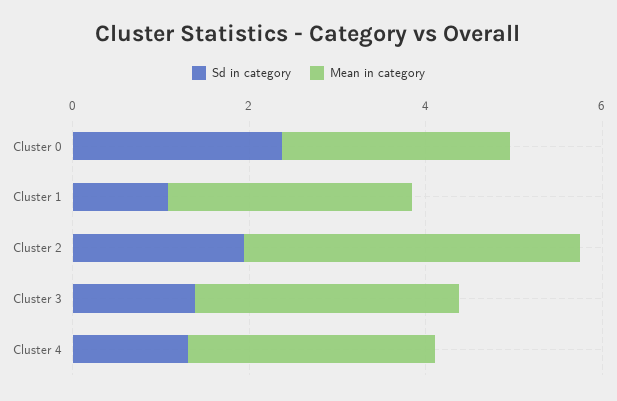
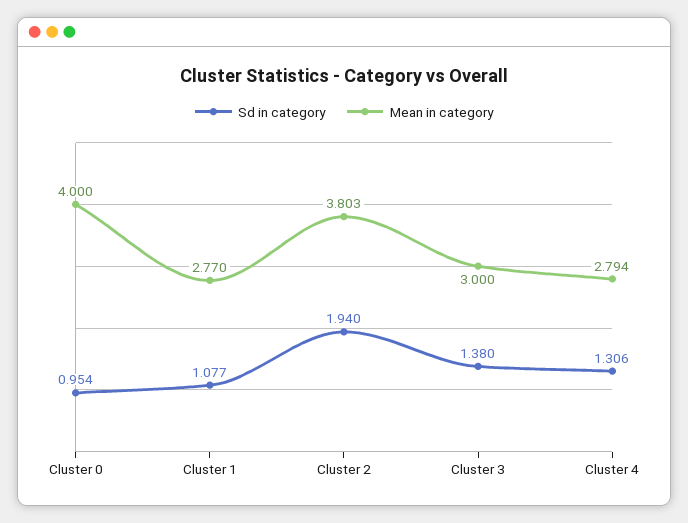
  {
    "Sd in category": {
-     "Cluster 0": 2.5,
+     "Cluster 0": 0.954,
      "Cluster 1": 1.077,
      "Cluster 2": 1.94,
      "Cluster 3": 1.38,
      "Cluster 4": 1.306
    },
    "Mean in category": {
-     "Cluster 0": 2.5,
+     "Cluster 0": 4,
      "Cluster 1": 2.77,
      "Cluster 2": 3.803,
      "Cluster 3": 3,
      "Cluster 4": 2.794
    }
  }

